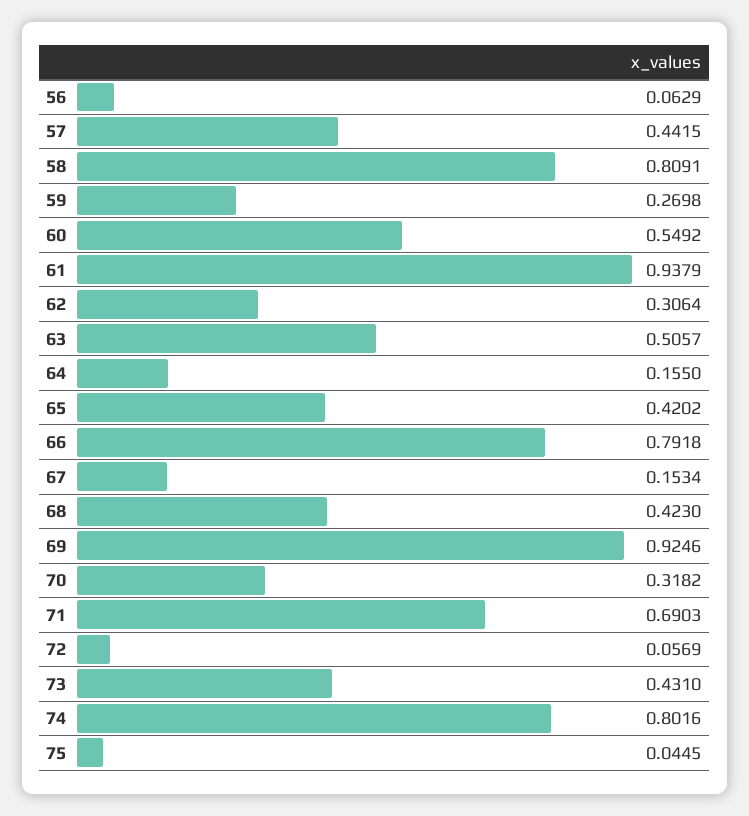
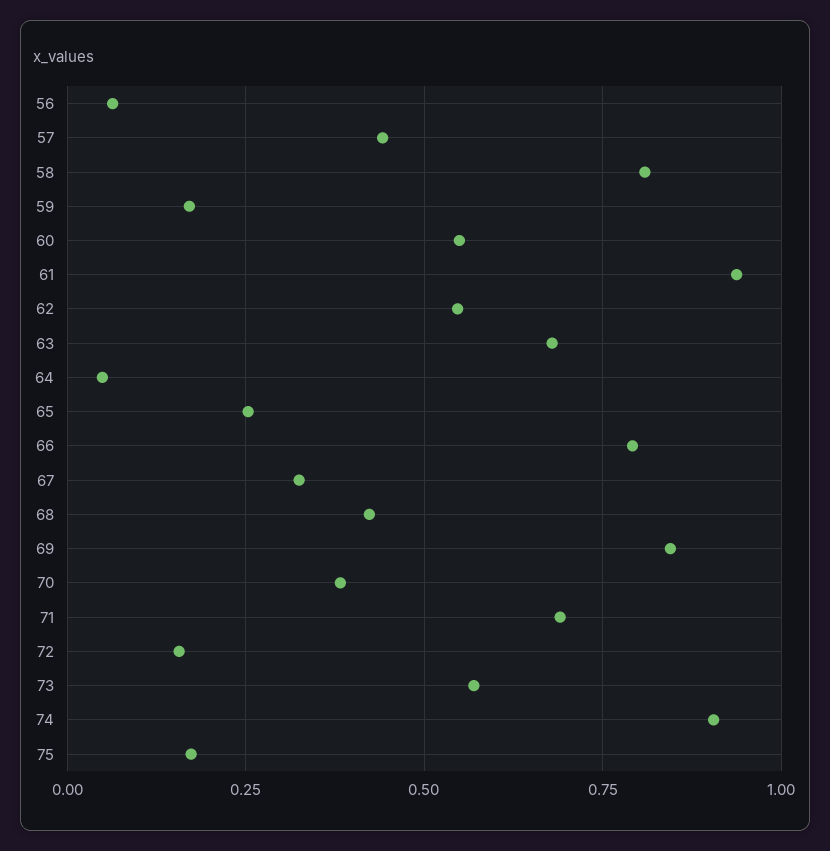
  {
    "56": 0.0629,
    "57": 0.4415,
    "58": 0.8091,
-   "59": 0.2698,
+   "59": 0.175,
    "60": 0.5492,
    "61": 0.9379,
-   "62": 0.3064,
+   "62": 0.55,
-   "63": 0.5057,
+   "63": 0.675,
-   "64": 0.155,
+   "64": 0.05,
-   "65": 0.4202,
+   "65": 0.25,
    "66": 0.7918,
-   "67": 0.1534,
+   "67": 0.325,
    "68": 0.423,
-   "69": 0.9246,
+   "69": 0.85,
-   "70": 0.3182,
+   "70": 0.375,
    "71": 0.6903,
-   "72": 0.0569,
+   "72": 0.15,
-   "73": 0.431,
+   "73": 0.575,
-   "74": 0.8016,
+   "74": 0.9,
-   "75": 0.0445
+   "75": 0.175
  }

